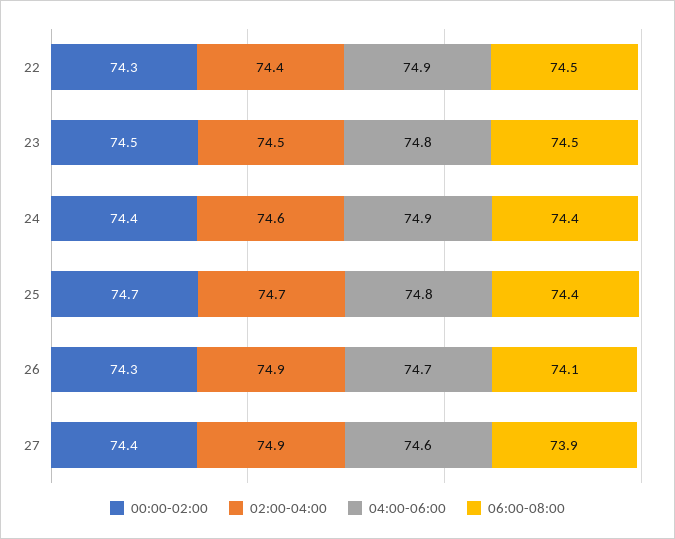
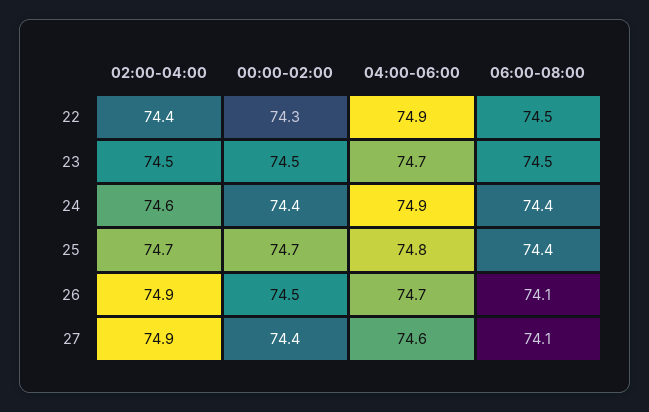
  {
    "00:00-02:00": {
      "22": 74.3,
      "23": 74.5,
      "24": 74.4,
      "25": 74.7,
-     "26": 74.3,
+     "26": 74.5,
      "27": 74.4
    },
    "02:00-04:00": {
      "22": 74.4,
      "23": 74.5,
      "24": 74.6,
      "25": 74.7,
      "26": 74.9,
      "27": 74.9
    },
    "04:00-06:00": {
      "22": 74.9,
-     "23": 74.8,
+     "23": 74.7,
      "24": 74.9,
      "25": 74.8,
      "26": 74.7,
      "27": 74.6
    },
    "06:00-08:00": {
      "22": 74.5,
      "23": 74.5,
      "24": 74.4,
      "25": 74.4,
      "26": 74.1,
-     "27": 73.9
+     "27": 74.1
    }
  }

